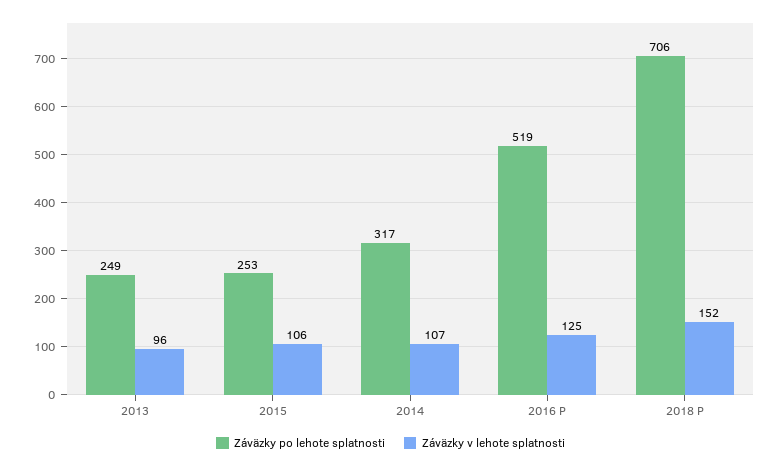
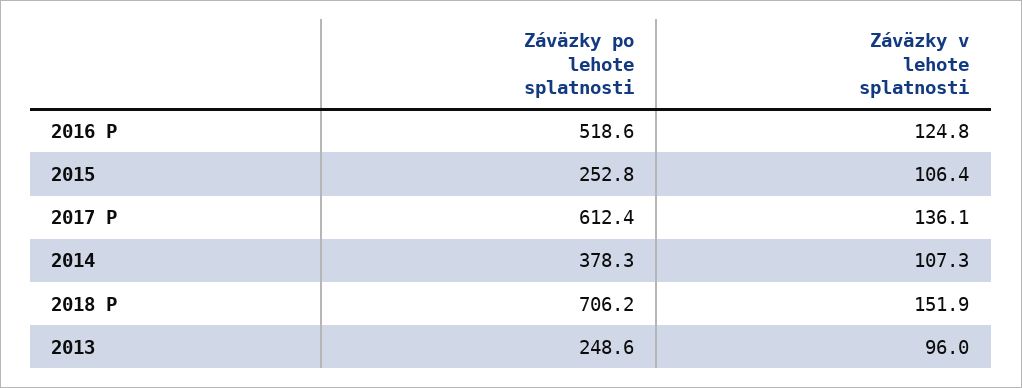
  {
    "Záväzky po lehote splatnosti": {
      "2013": 248.6,
      "2015": 252.8,
-     "2014": 317,
+     "2014": 378.3,
      "2016 P": 518.6,
-     "2018 P": 706.2
+     "2018 P": 706.2,
+     "2017 P": 612.4
    },
    "Záväzky v lehote splatnosti": {
      "2013": 96,
      "2015": 106.4,
      "2014": 107.3,
      "2016 P": 124.8,
-     "2018 P": 151.9
+     "2018 P": 151.9,
+     "2017 P": 136.1
    }
  }

